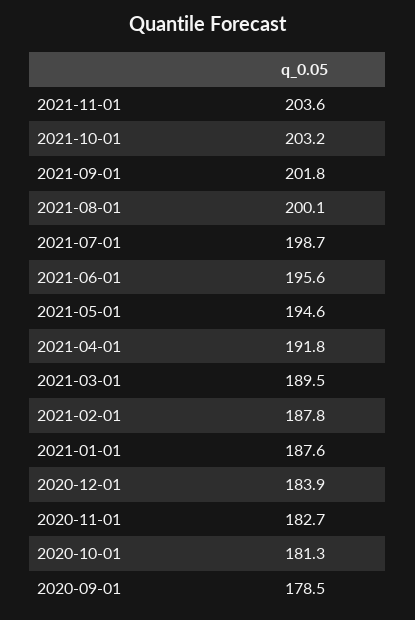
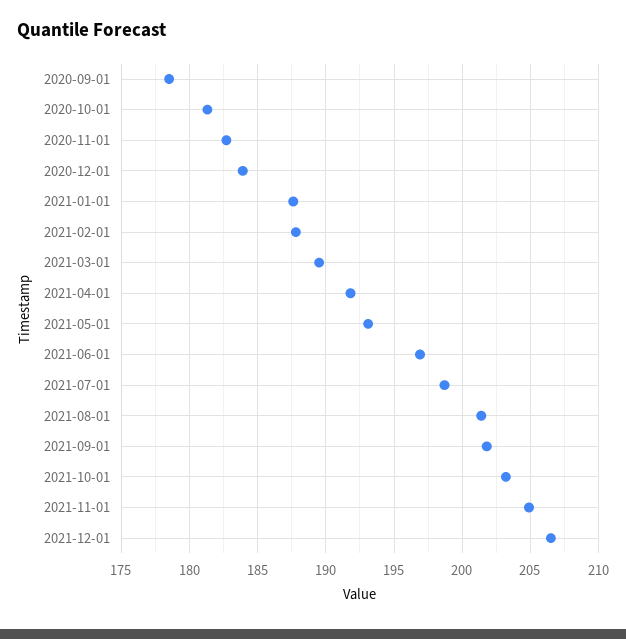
  {
-   "2021-11-01": 203.6,
+   "2021-11-01": 205,
    "2021-10-01": 203.2,
    "2021-09-01": 201.8,
-   "2021-08-01": 200.1,
+   "2021-08-01": 201.5,
    "2021-07-01": 198.7,
-   "2021-06-01": 195.6,
+   "2021-06-01": 197,
-   "2021-05-01": 194.6,
+   "2021-05-01": 193,
    "2021-04-01": 191.8,
    "2021-03-01": 189.5,
    "2021-02-01": 187.8,
    "2021-01-01": 187.6,
    "2020-12-01": 183.9,
    "2020-11-01": 182.7,
    "2020-10-01": 181.3,
-   "2020-09-01": 178.5
+   "2020-09-01": 178.5,
+   "2021-12-01": 206.5
  }

